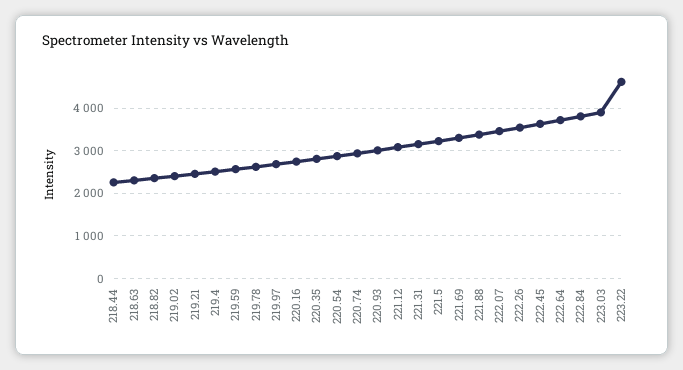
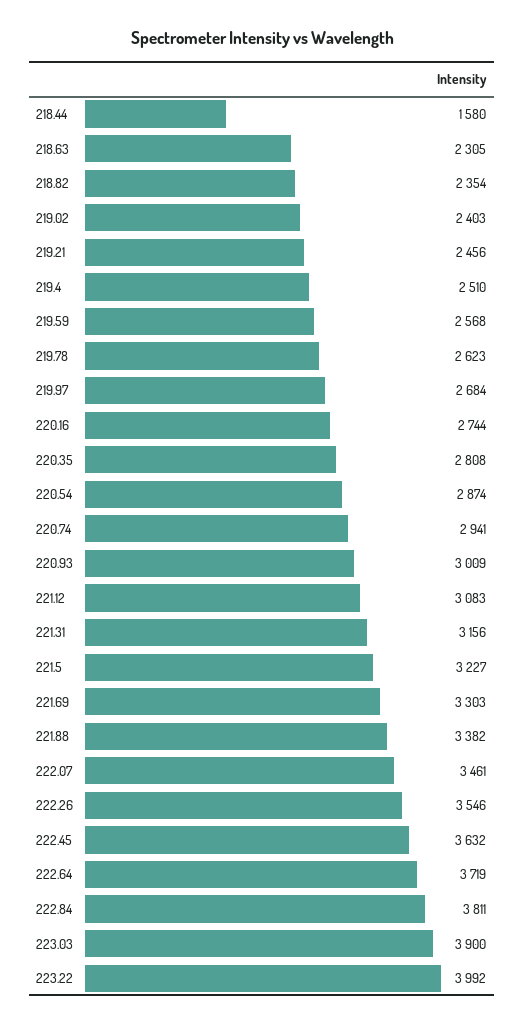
  {
-   "218.44": 2200,
+   "218.44": 1580,
    "218.63": 2305,
    "218.82": 2354,
    "219.02": 2403,
    "219.21": 2456,
    "219.4": 2510,
    "219.59": 2568,
    "219.78": 2623,
    "219.97": 2684,
    "220.16": 2744,
    "220.35": 2808,
    "220.54": 2874,
    "220.74": 2941,
    "220.93": 3009,
    "221.12": 3083,
    "221.31": 3156,
    "221.5": 3227,
    "221.69": 3303,
    "221.88": 3382,
    "222.07": 3461,
    "222.26": 3546,
    "222.45": 3632,
    "222.64": 3719,
    "222.84": 3811,
    "223.03": 3900,
-   "223.22": 4600
+   "223.22": 3992
  }

